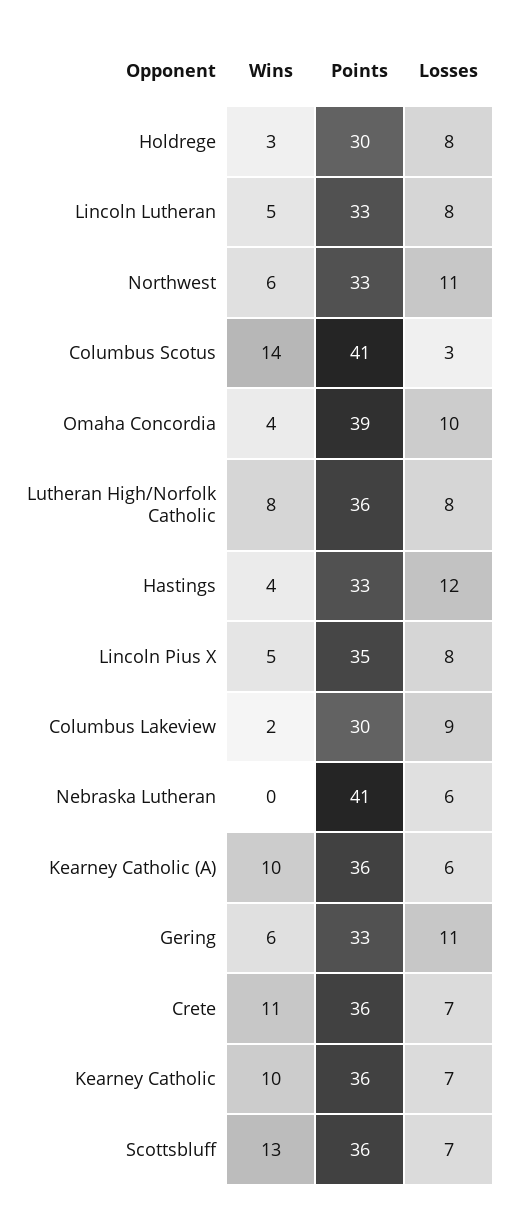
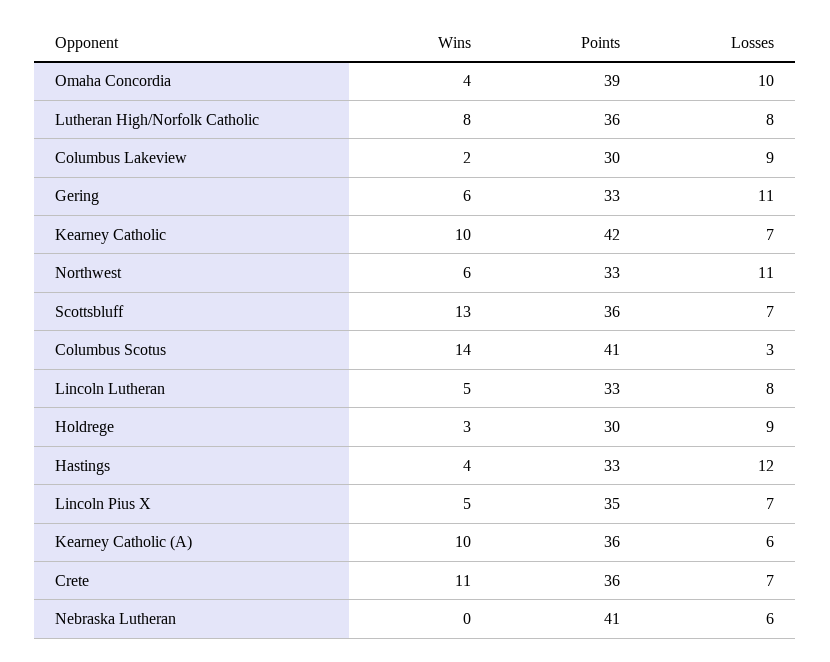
  {
    "Wins": {
      "Holdrege": 3,
      "Lincoln Lutheran": 5,
      "Northwest": 6,
      "Columbus Scotus": 14,
      "Omaha Concordia": 4,
      "Lutheran High/Norfolk Catholic": 8,
      "Hastings": 4,
      "Lincoln Pius X": 5,
      "Columbus Lakeview": 2,
      "Nebraska Lutheran": 0,
      "Kearney Catholic (A)": 10,
      "Gering": 6,
      "Crete": 11,
      "Kearney Catholic": 10,
      "Scottsbluff": 13
    },
    "Points": {
      "Holdrege": 30,
      "Lincoln Lutheran": 33,
      "Northwest": 33,
      "Columbus Scotus": 41,
      "Omaha Concordia": 39,
      "Lutheran High/Norfolk Catholic": 36,
      "Hastings": 33,
      "Lincoln Pius X": 35,
      "Columbus Lakeview": 30,
      "Nebraska Lutheran": 41,
      "Kearney Catholic (A)": 36,
      "Gering": 33,
      "Crete": 36,
-     "Kearney Catholic": 36,
+     "Kearney Catholic": 42,
      "Scottsbluff": 36
    },
    "Losses": {
-     "Holdrege": 8,
+     "Holdrege": 9,
      "Lincoln Lutheran": 8,
      "Northwest": 11,
      "Columbus Scotus": 3,
      "Omaha Concordia": 10,
      "Lutheran High/Norfolk Catholic": 8,
      "Hastings": 12,
-     "Lincoln Pius X": 8,
+     "Lincoln Pius X": 7,
      "Columbus Lakeview": 9,
      "Nebraska Lutheran": 6,
      "Kearney Catholic (A)": 6,
      "Gering": 11,
      "Crete": 7,
      "Kearney Catholic": 7,
      "Scottsbluff": 7
    }
  }

